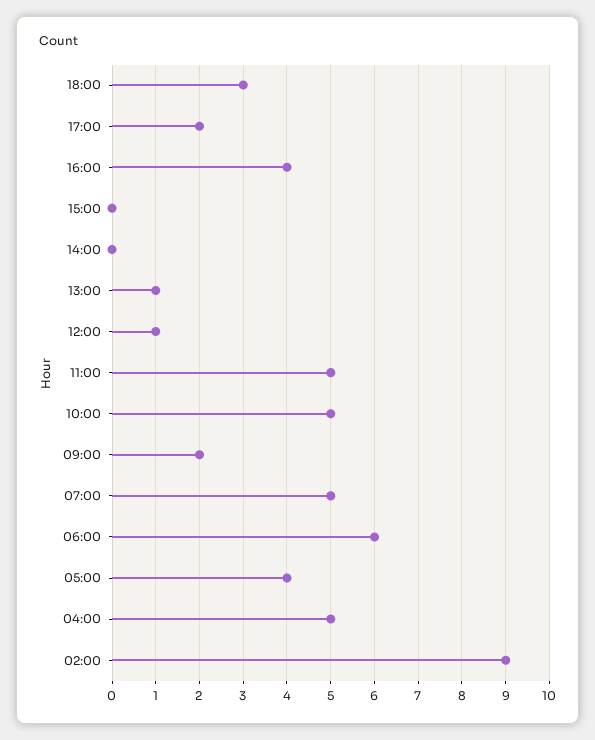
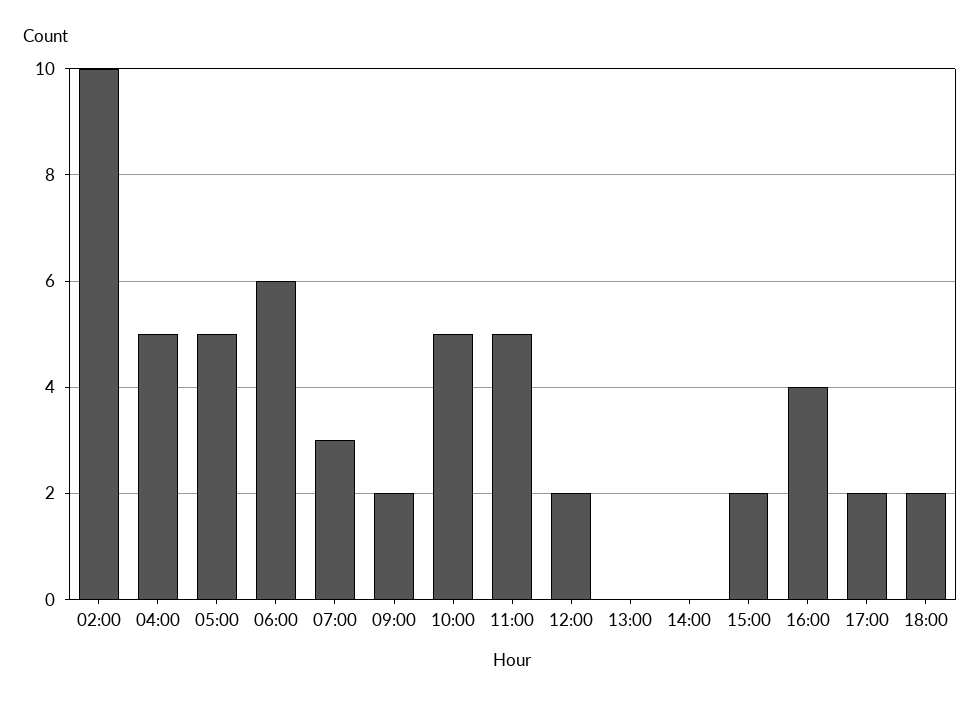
  {
-   "18:00": 3,
+   "18:00": 2,
    "17:00": 2,
    "16:00": 4,
-   "15:00": 0,
+   "15:00": 2,
    "14:00": 0,
-   "13:00": 1,
+   "13:00": 0,
-   "12:00": 1,
+   "12:00": 2,
    "11:00": 5,
    "10:00": 5,
    "09:00": 2,
-   "07:00": 5,
+   "07:00": 3,
    "06:00": 6,
-   "05:00": 4,
+   "05:00": 5,
    "04:00": 5,
-   "02:00": 9
+   "02:00": 10
  }

